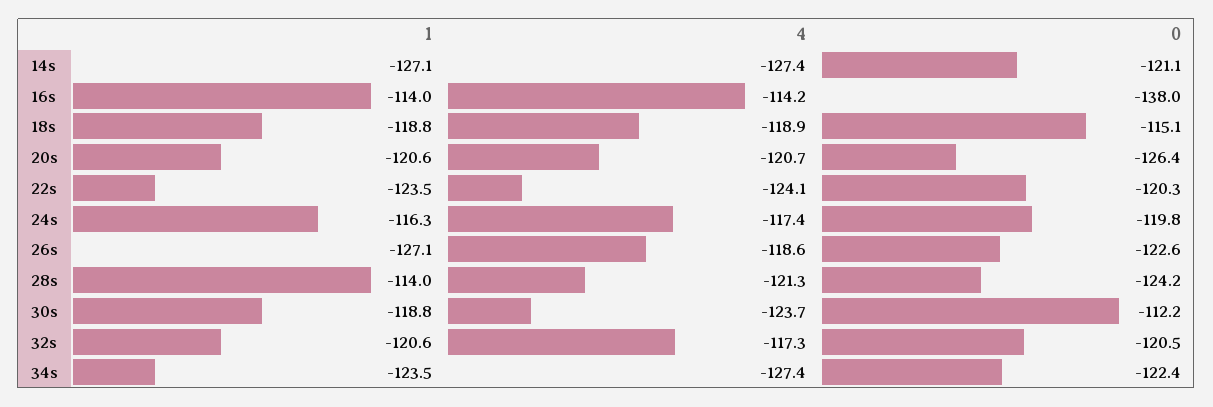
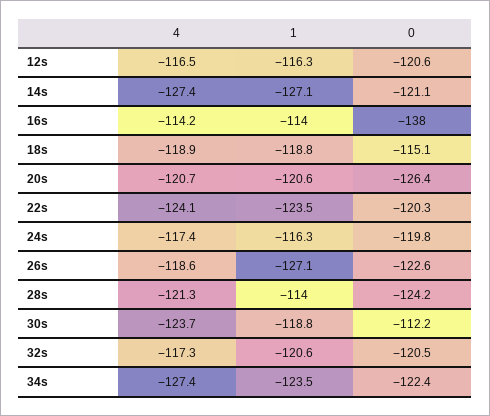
  {
    "1": {
      "14s": -127.1,
      "16s": -114,
      "18s": -118.8,
      "20s": -120.6,
      "22s": -123.5,
      "24s": -116.3,
      "26s": -127.1,
      "28s": -114,
      "30s": -118.8,
      "32s": -120.6,
-     "34s": -123.5
+     "34s": -123.5,
+     "12s": -116.3
    },
    "4": {
      "14s": -127.4,
      "16s": -114.2,
      "18s": -118.9,
      "20s": -120.7,
      "22s": -124.1,
      "24s": -117.4,
      "26s": -118.6,
      "28s": -121.3,
      "30s": -123.7,
      "32s": -117.3,
-     "34s": -127.4
+     "34s": -127.4,
+     "12s": -116.5
    },
    "0": {
      "14s": -121.1,
      "16s": -138,
      "18s": -115.1,
      "20s": -126.4,
      "22s": -120.3,
      "24s": -119.8,
      "26s": -122.6,
      "28s": -124.2,
      "30s": -112.2,
      "32s": -120.5,
-     "34s": -122.4
+     "34s": -122.4,
+     "12s": -120.6
    }
  }

